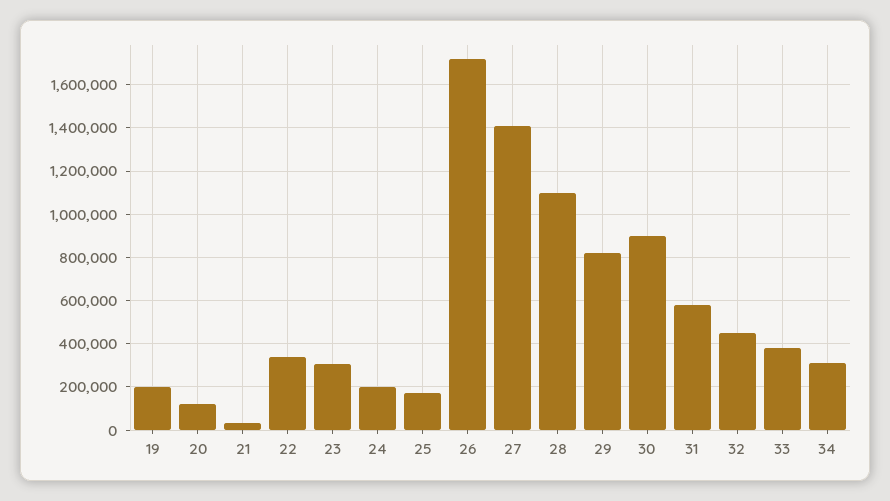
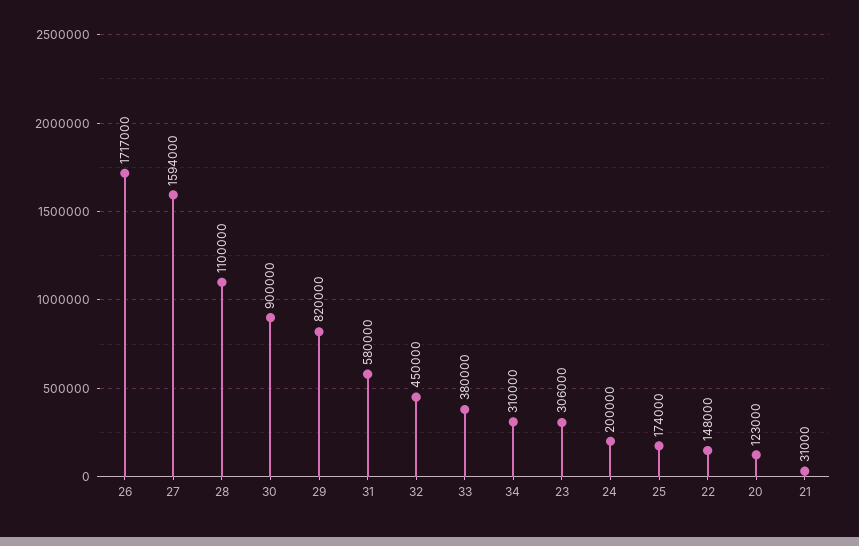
  {
-   "19": 200000,
    "20": 123000,
    "21": 31000,
-   "22": 350000,
+   "22": 148000,
    "23": 306000,
    "24": 200000,
    "25": 174000,
    "26": 1717000,
-   "27": 1400000,
+   "27": 1594000,
    "28": 1100000,
    "29": 820000,
    "30": 900000,
    "31": 580000,
    "32": 450000,
    "33": 380000,
    "34": 310000
  }

